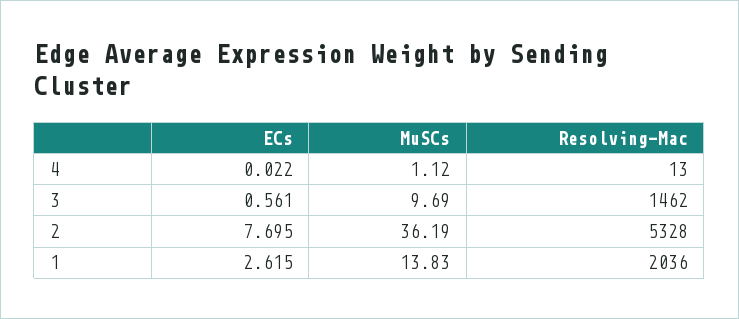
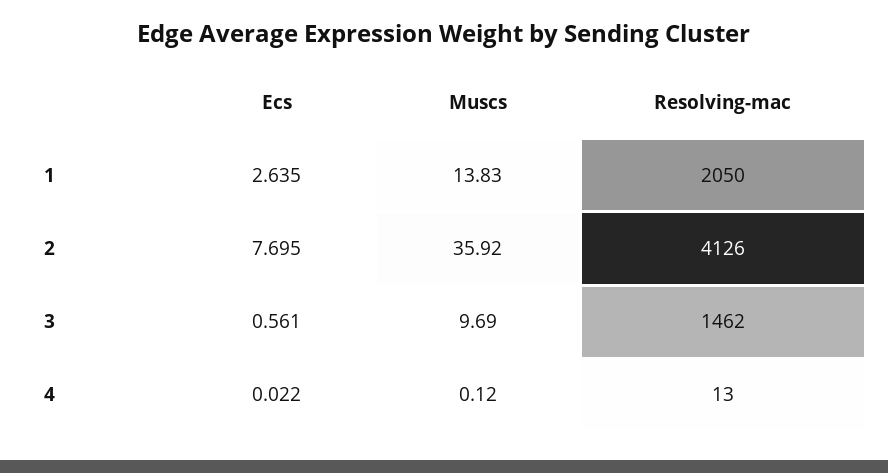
  {
    "ECs": {
      "4": 0.022,
      "3": 0.561,
      "2": 7.695,
-     "1": 2.615
+     "1": 2.635
    },
    "MuSCs": {
-     "4": 1.12,
+     "4": 0.12,
      "3": 9.69,
-     "2": 36.19,
+     "2": 35.92,
      "1": 13.83
    },
    "Resolving-Mac": {
      "4": 13,
      "3": 1462,
-     "2": 5328,
+     "2": 4126,
-     "1": 2036
+     "1": 2050
    }
  }

